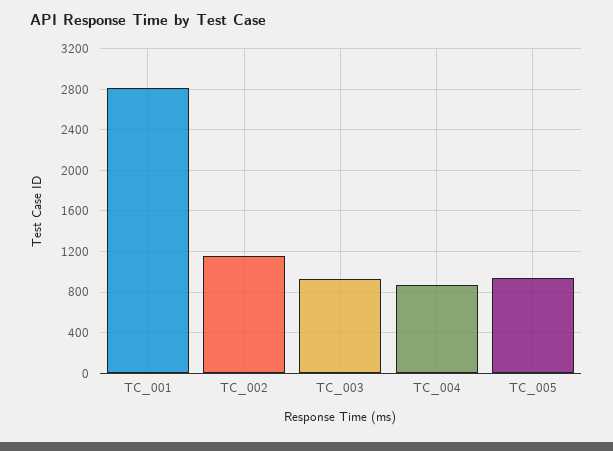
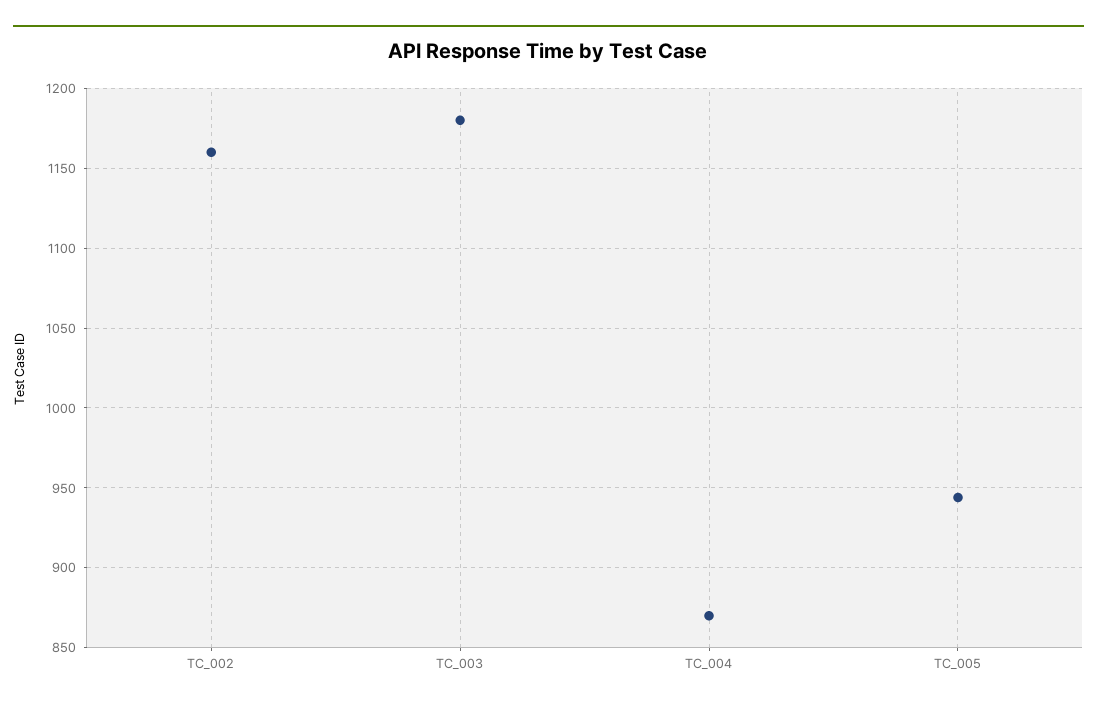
  {
-   "TC_001": 2800,
    "TC_002": 1160,
-   "TC_003": 900,
+   "TC_003": 1180,
    "TC_004": 870,
    "TC_005": 945
  }

